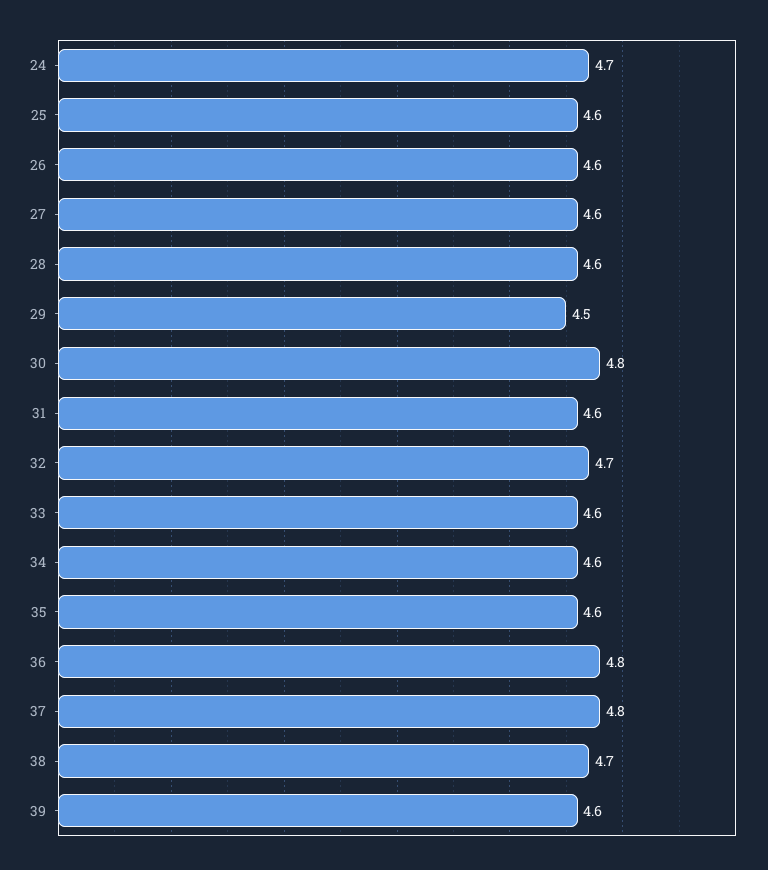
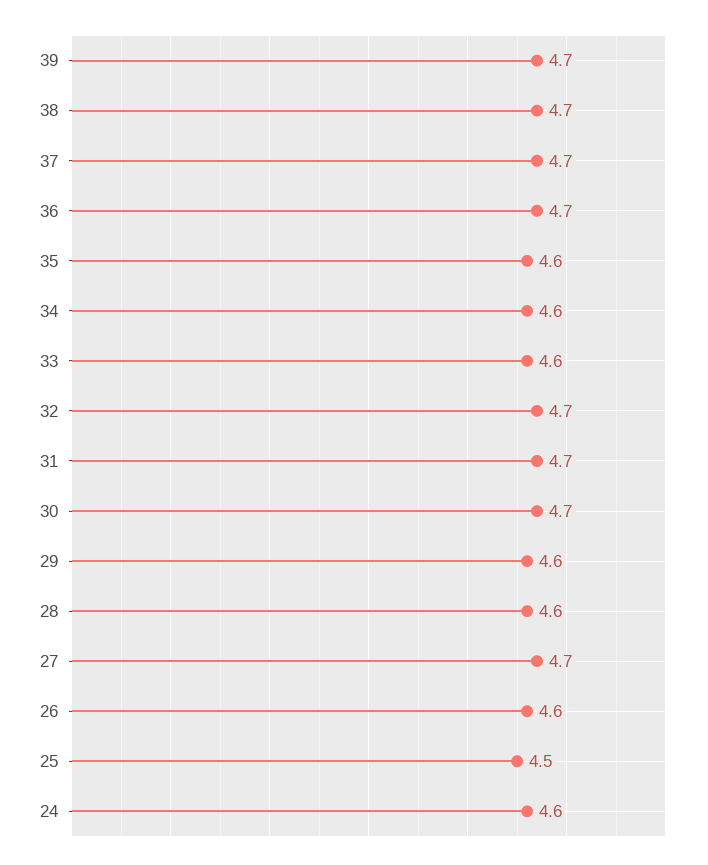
  {
-   "24": 4.7,
+   "24": 4.6,
-   "25": 4.6,
+   "25": 4.5,
    "26": 4.6,
-   "27": 4.6,
+   "27": 4.7,
    "28": 4.6,
-   "29": 4.5,
+   "29": 4.6,
-   "30": 4.8,
+   "30": 4.7,
-   "31": 4.6,
+   "31": 4.7,
    "32": 4.7,
    "33": 4.6,
    "34": 4.6,
    "35": 4.6,
-   "36": 4.8,
+   "36": 4.7,
-   "37": 4.8,
+   "37": 4.7,
    "38": 4.7,
-   "39": 4.6
+   "39": 4.7
  }

